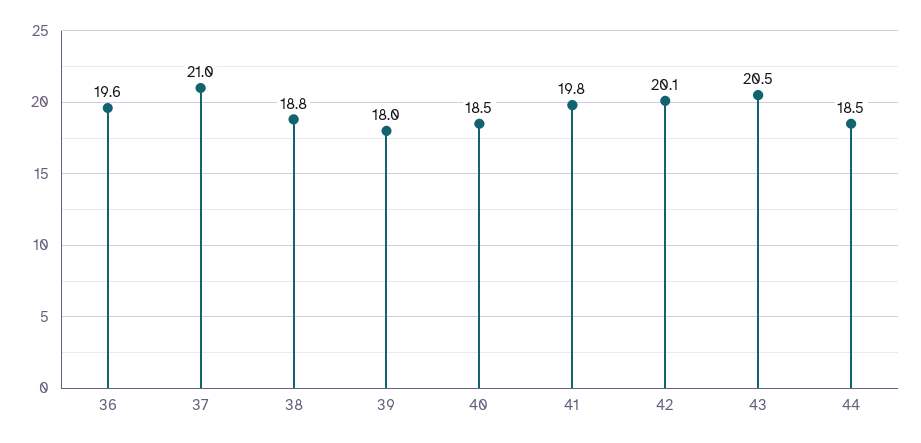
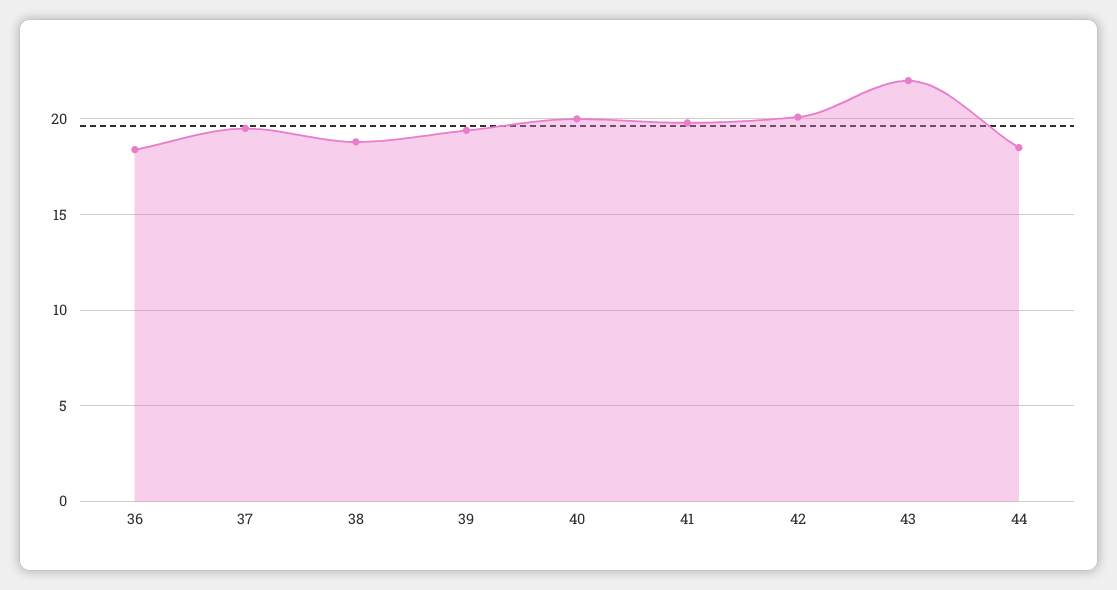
  {
-   "36": 19.6,
+   "36": 18.5,
-   "37": 21,
+   "37": 19.5,
    "38": 18.8,
-   "39": 18,
+   "39": 19.5,
-   "40": 18.5,
+   "40": 20,
    "41": 19.8,
    "42": 20.1,
-   "43": 20.5,
+   "43": 22,
    "44": 18.5
  }

